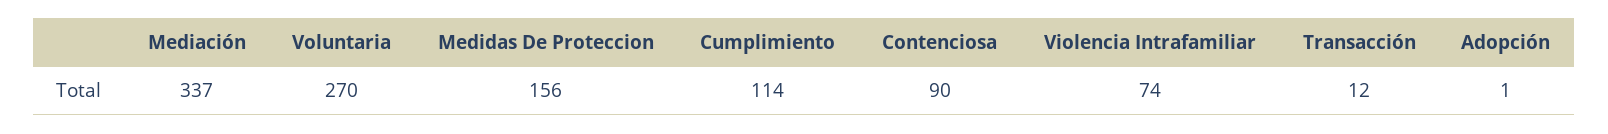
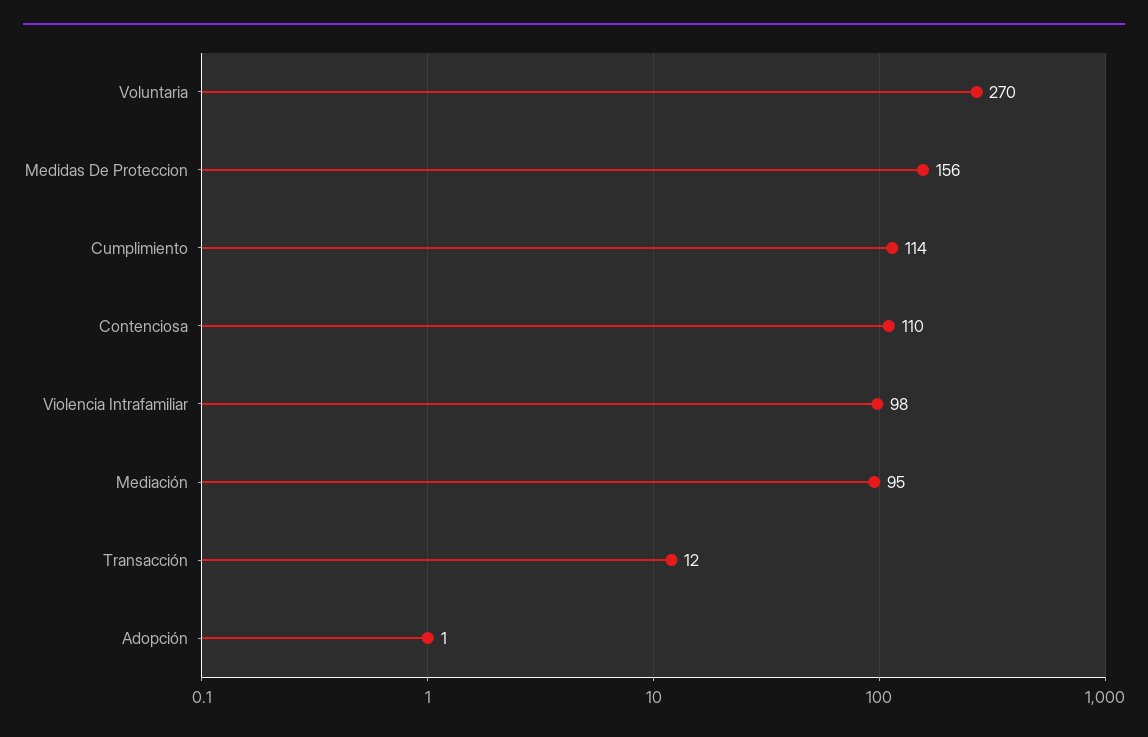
  {
-   "Mediación": 337,
+   "Mediación": 95,
    "Voluntaria": 270,
    "Medidas De Proteccion": 156,
    "Cumplimiento": 114,
-   "Contenciosa": 90,
+   "Contenciosa": 110,
-   "Violencia Intrafamiliar": 74,
+   "Violencia Intrafamiliar": 98,
    "Transacción": 12,
    "Adopción": 1
  }

